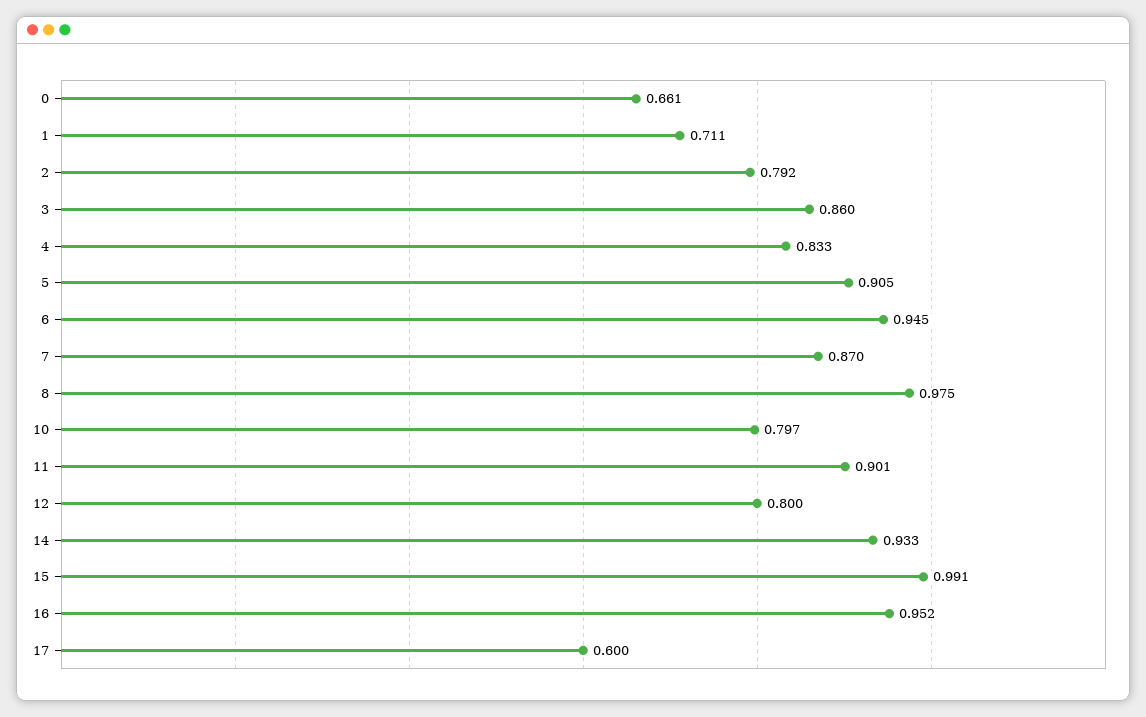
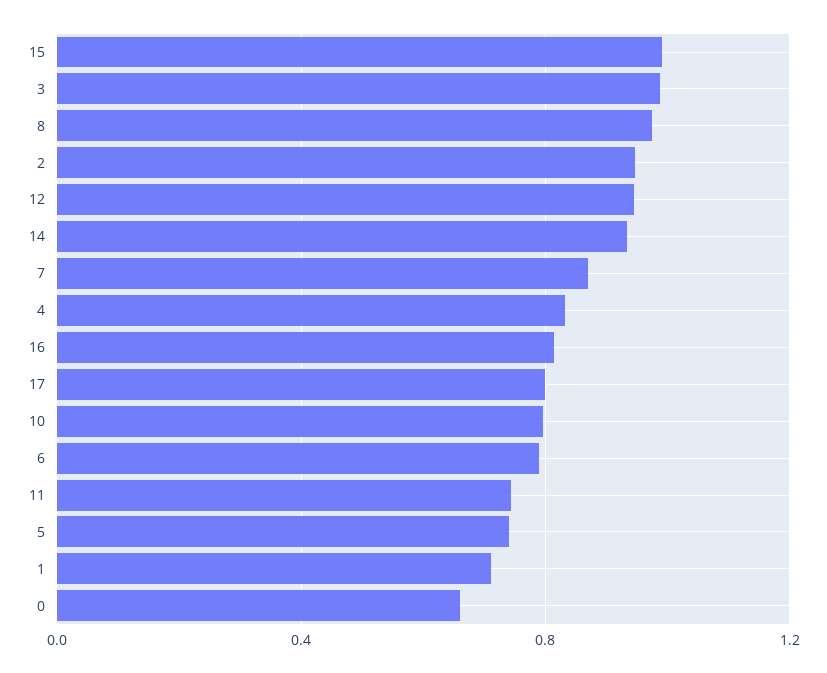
  {
    "0": 0.661,
    "1": 0.711,
-   "2": 0.792,
+   "2": 0.95,
-   "3": 0.86,
+   "3": 1,
    "4": 0.833,
-   "5": 0.905,
+   "5": 0.75,
-   "6": 0.945,
+   "6": 0.8,
    "7": 0.87,
    "8": 0.975,
    "10": 0.797,
-   "11": 0.901,
+   "11": 0.75,
-   "12": 0.8,
+   "12": 0.95,
    "14": 0.933,
    "15": 0.991,
-   "16": 0.952,
+   "16": 0.8,
-   "17": 0.6
+   "17": 0.8
  }

